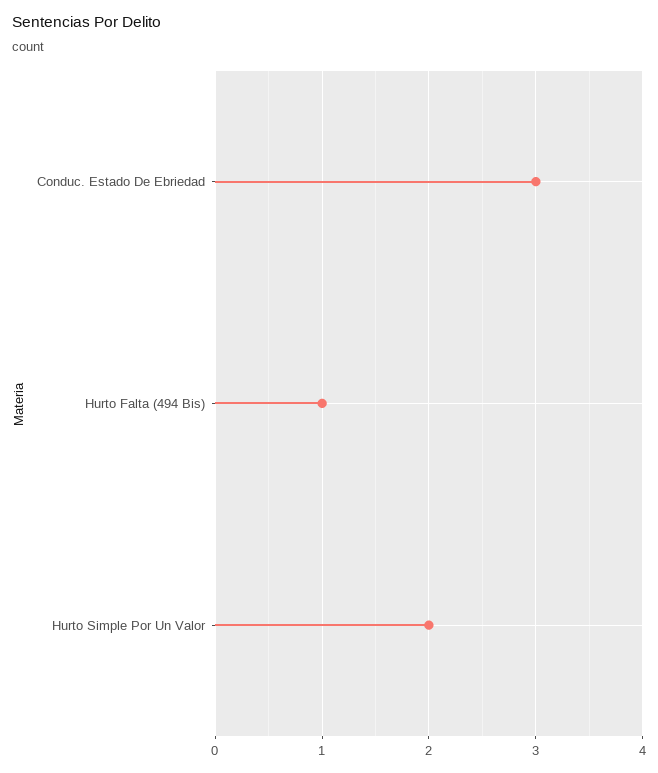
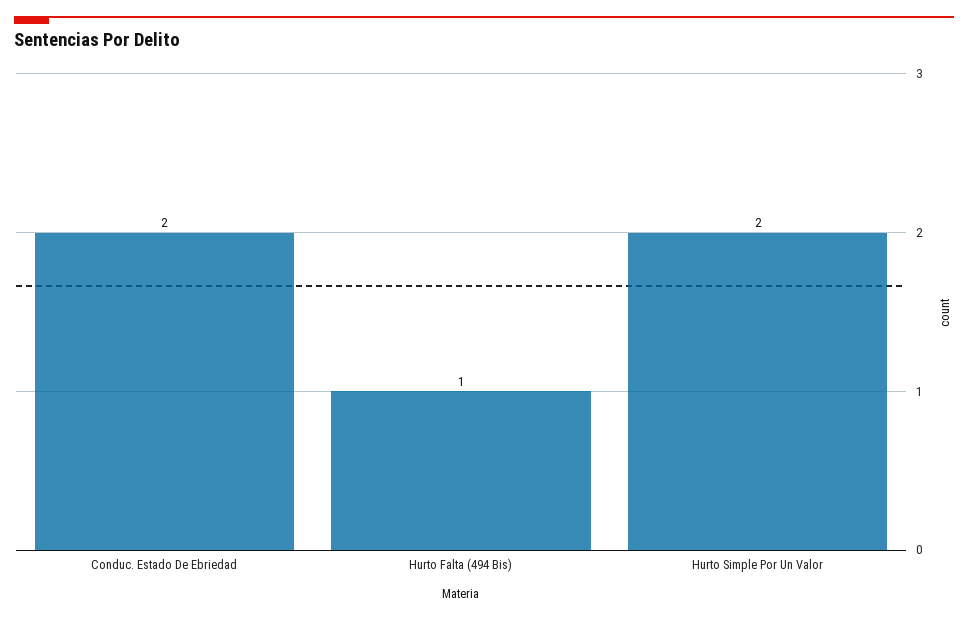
  {
-   "Conduc. Estado De Ebriedad": 3,
+   "Conduc. Estado De Ebriedad": 2,
    "Hurto Falta (494 Bis)": 1,
    "Hurto Simple Por Un Valor": 2
  }

